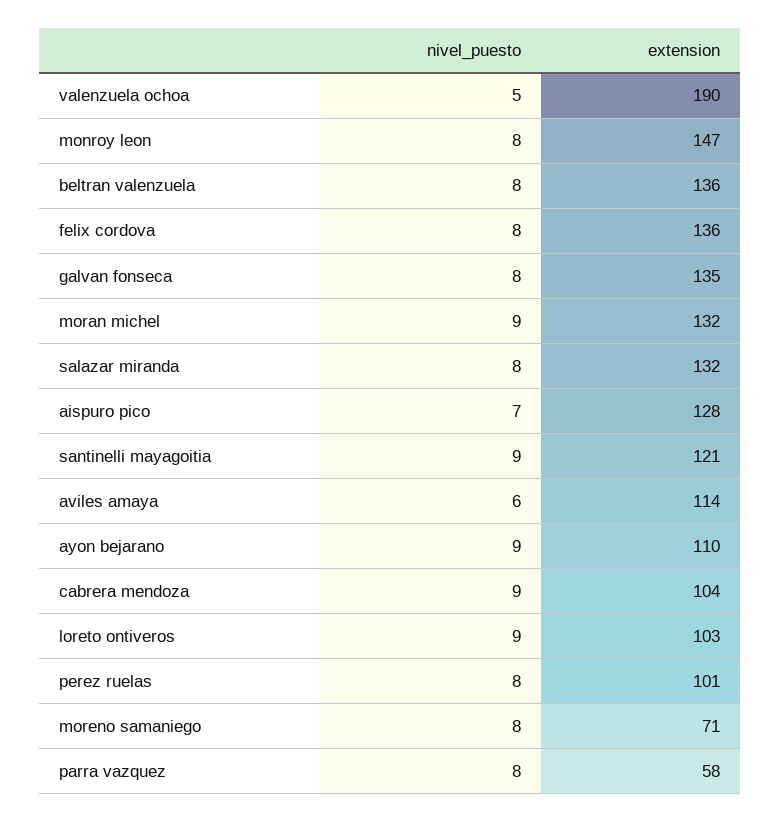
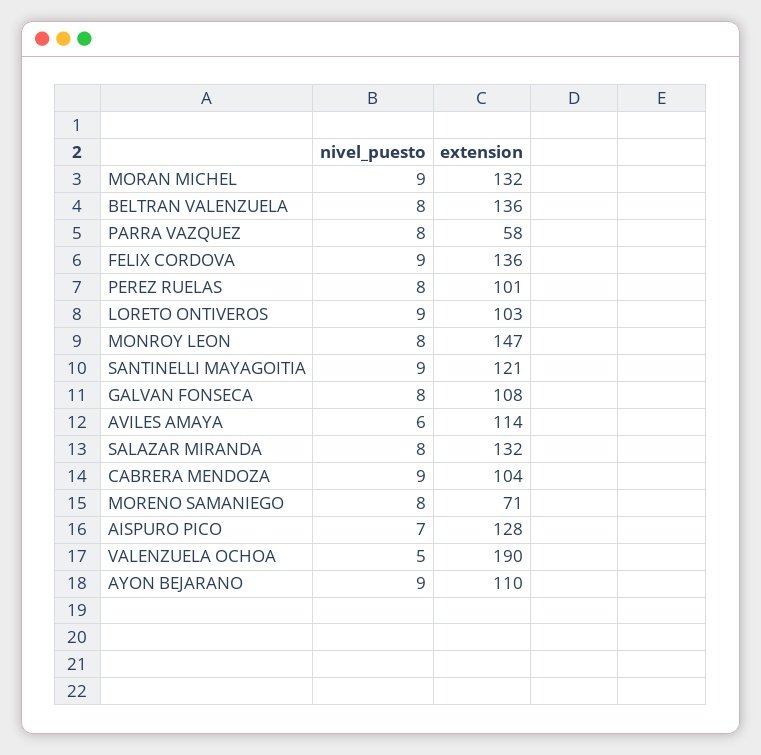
  {
    "nivel_puesto": {
      "valenzuela ochoa": 5,
      "monroy leon": 8,
      "beltran valenzuela": 8,
-     "felix cordova": 8,
+     "felix cordova": 9,
      "galvan fonseca": 8,
      "moran michel": 9,
      "salazar miranda": 8,
      "aispuro pico": 7,
      "santinelli mayagoitia": 9,
      "aviles amaya": 6,
      "ayon bejarano": 9,
      "cabrera mendoza": 9,
      "loreto ontiveros": 9,
      "perez ruelas": 8,
      "moreno samaniego": 8,
      "parra vazquez": 8
    },
    "extension": {
      "valenzuela ochoa": 190,
      "monroy leon": 147,
      "beltran valenzuela": 136,
      "felix cordova": 136,
-     "galvan fonseca": 135,
+     "galvan fonseca": 108,
      "moran michel": 132,
      "salazar miranda": 132,
      "aispuro pico": 128,
      "santinelli mayagoitia": 121,
      "aviles amaya": 114,
      "ayon bejarano": 110,
      "cabrera mendoza": 104,
      "loreto ontiveros": 103,
      "perez ruelas": 101,
      "moreno samaniego": 71,
      "parra vazquez": 58
    }
  }

